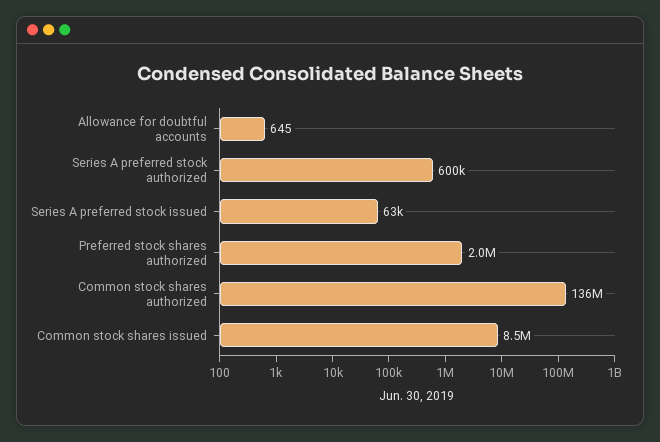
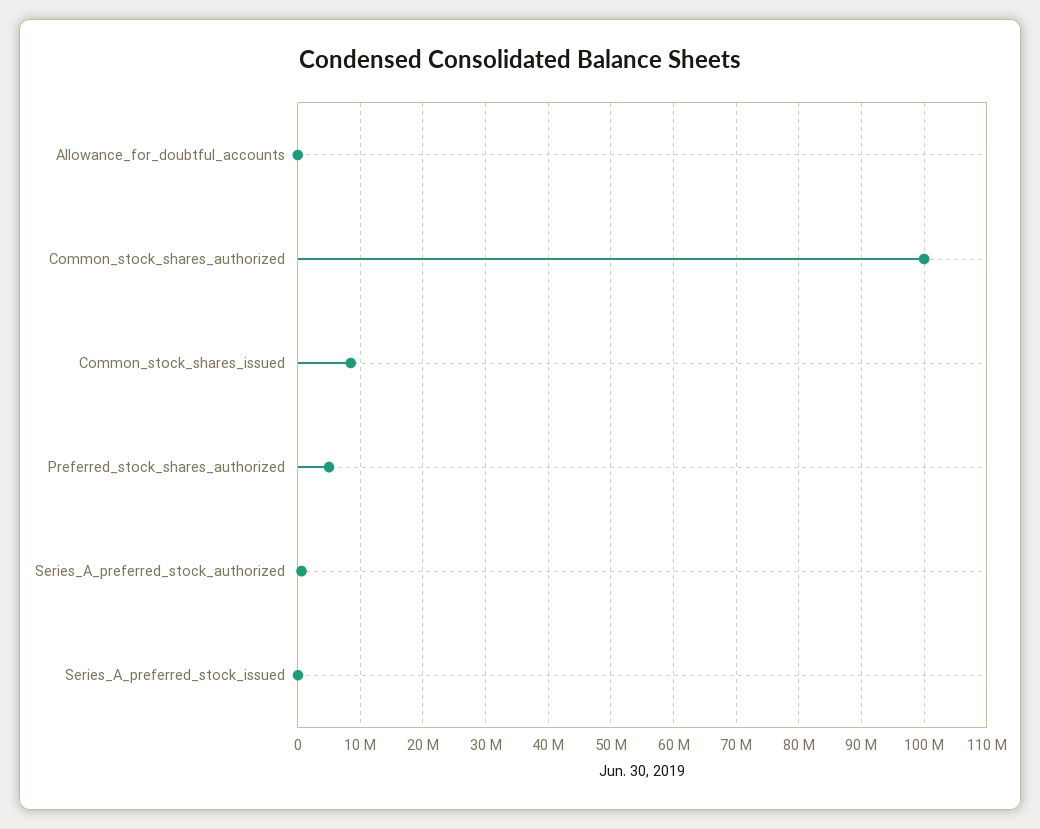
  {
    "Allowance for doubtful accounts": 645,
    "Series A preferred stock authorized": 600000,
    "Series A preferred stock issued": 63000,
-   "Preferred stock shares authorized": 2000000,
+   "Preferred stock shares authorized": 5000000,
-   "Common stock shares authorized": 136000000,
+   "Common stock shares authorized": 100000000,
    "Common stock shares issued": 8500000
  }

